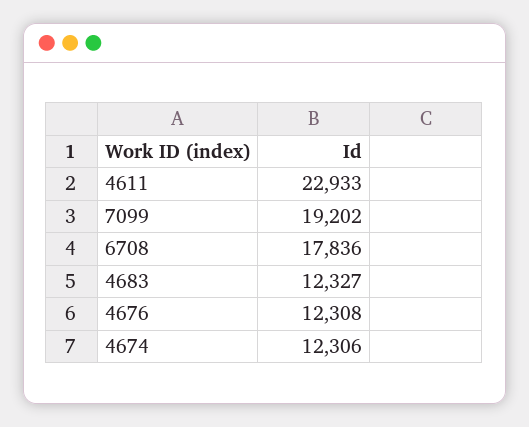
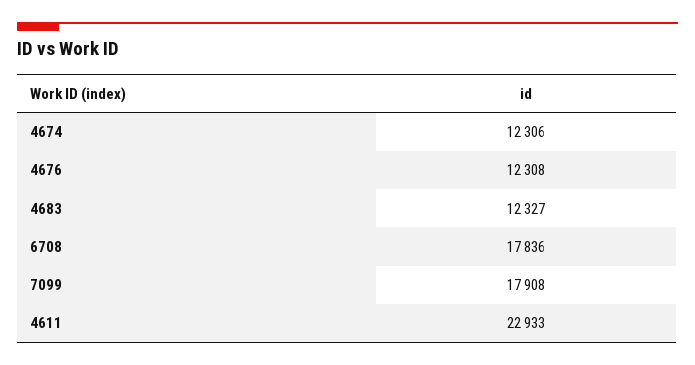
  {
    "4611": 22933,
-   "7099": 19202,
+   "7099": 17908,
    "6708": 17836,
    "4683": 12327,
    "4676": 12308,
    "4674": 12306
  }

